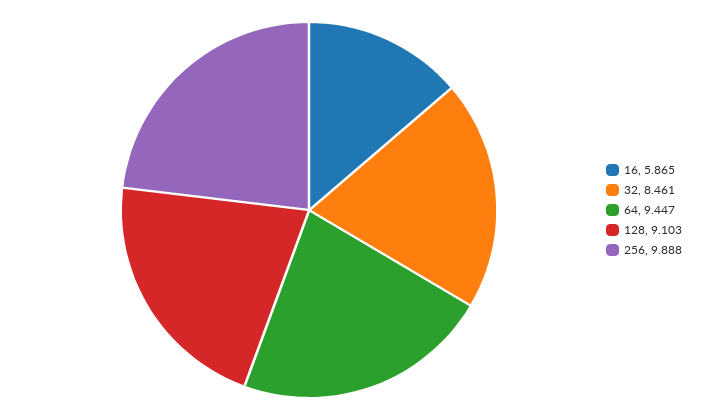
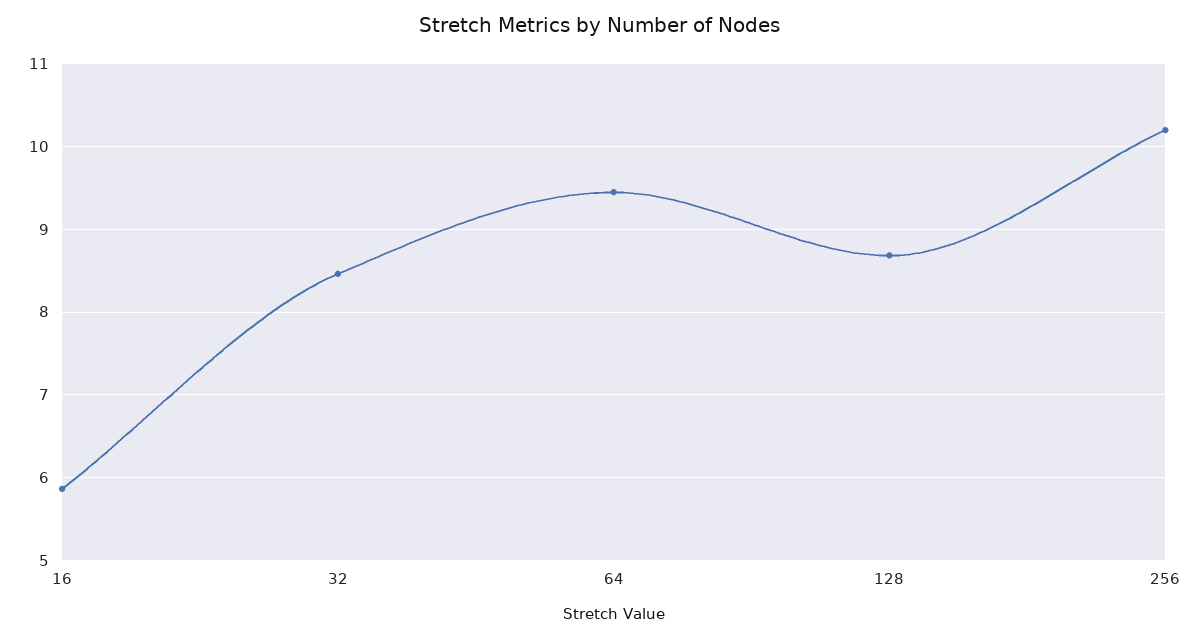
  {
    "16": 5.865,
    "32": 8.461,
    "64": 9.447,
-   "128": 9.103,
+   "128": 8.7,
-   "256": 9.888
+   "256": 10.2
  }

